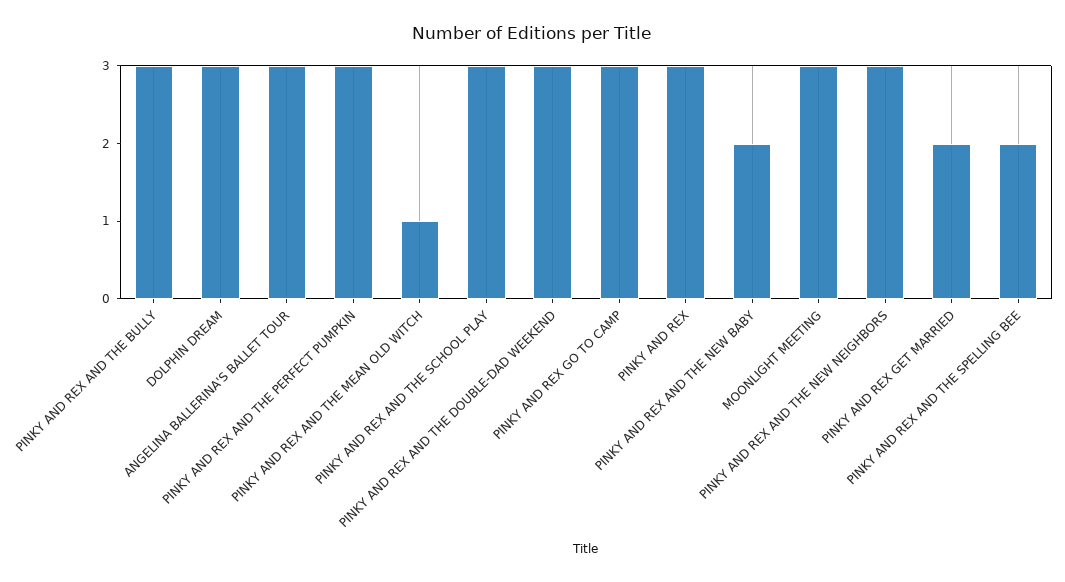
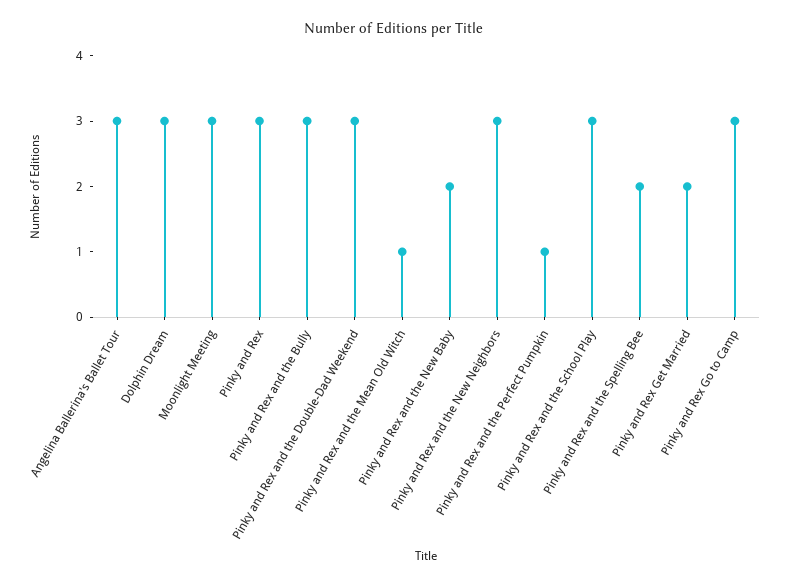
  {
    "PINKY AND REX AND THE BULLY": 3,
    "DOLPHIN DREAM": 3,
    "ANGELINA BALLERINA'S BALLET TOUR": 3,
-   "PINKY AND REX AND THE PERFECT PUMPKIN": 3,
+   "PINKY AND REX AND THE PERFECT PUMPKIN": 1,
    "PINKY AND REX AND THE MEAN OLD WITCH": 1,
    "PINKY AND REX AND THE SCHOOL PLAY": 3,
    "PINKY AND REX AND THE DOUBLE-DAD WEEKEND": 3,
    "PINKY AND REX GO TO CAMP": 3,
    "PINKY AND REX": 3,
    "PINKY AND REX AND THE NEW BABY": 2,
    "MOONLIGHT MEETING": 3,
    "PINKY AND REX AND THE NEW NEIGHBORS": 3,
    "PINKY AND REX GET MARRIED": 2,
    "PINKY AND REX AND THE SPELLING BEE": 2
  }

